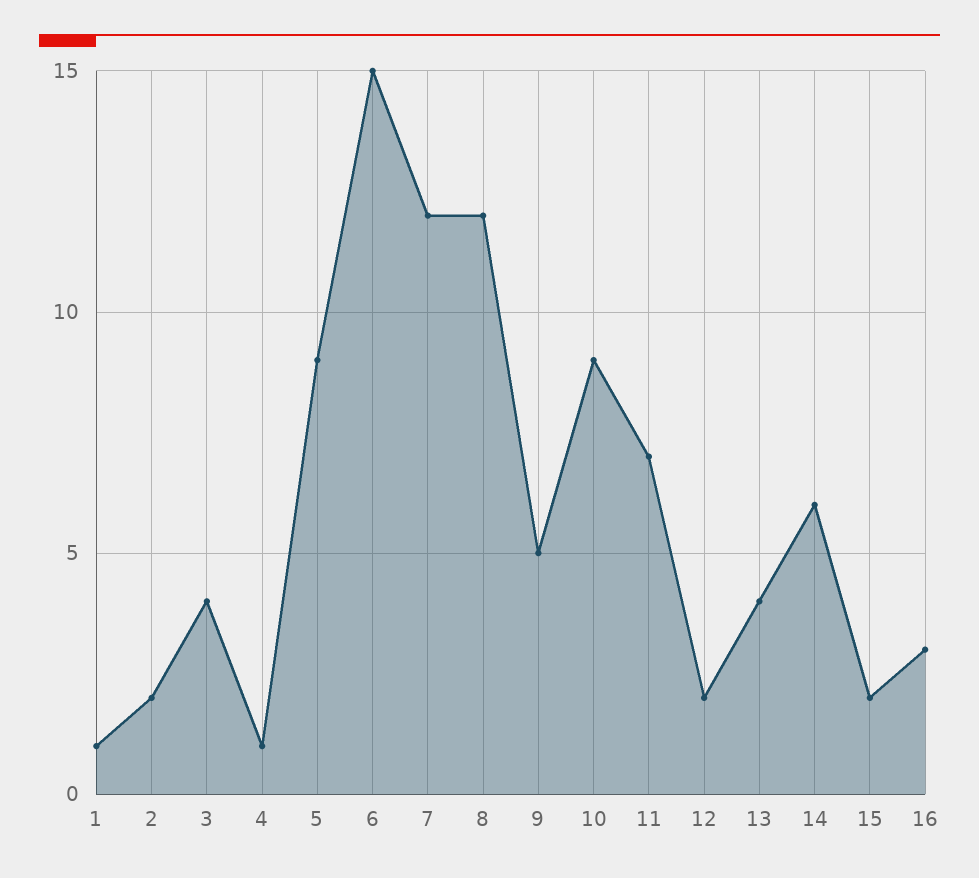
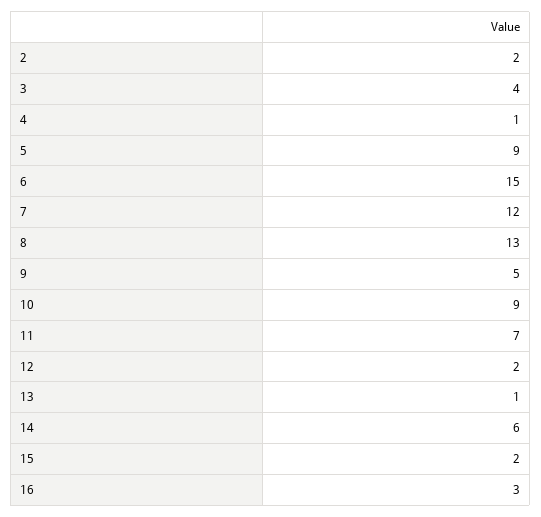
  {
-   "1": 1,
    "2": 2,
    "3": 4,
    "4": 1,
    "5": 9,
    "6": 15,
    "7": 12,
-   "8": 12,
+   "8": 13,
    "9": 5,
    "10": 9,
    "11": 7,
    "12": 2,
-   "13": 4,
+   "13": 1,
    "14": 6,
    "15": 2,
    "16": 3
  }

